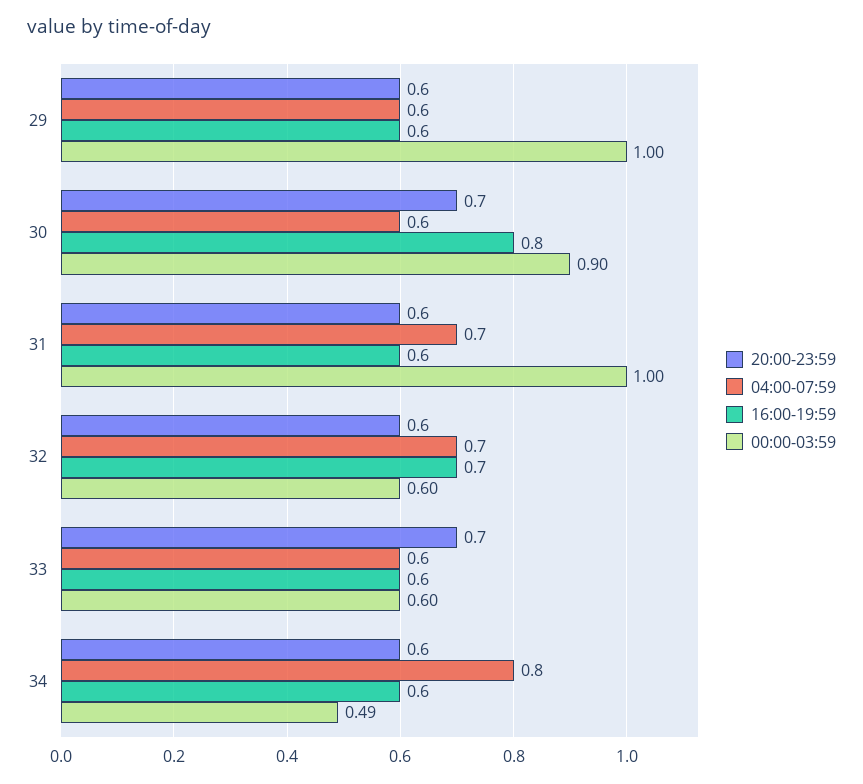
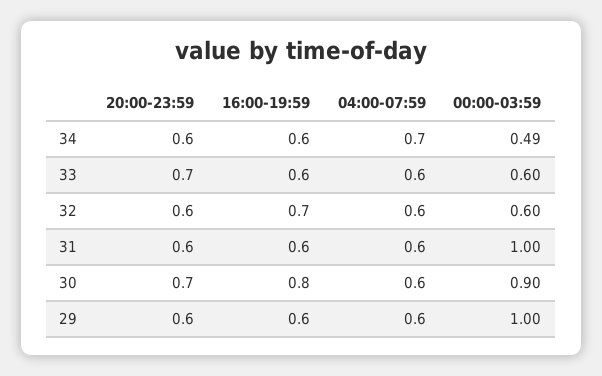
  {
    "20:00-23:59": {
      "29": 0.6,
      "30": 0.7,
      "31": 0.6,
      "32": 0.6,
      "33": 0.7,
      "34": 0.6
    },
    "04:00-07:59": {
      "29": 0.6,
      "30": 0.6,
-     "31": 0.7,
+     "31": 0.6,
-     "32": 0.7,
+     "32": 0.6,
      "33": 0.6,
-     "34": 0.8
+     "34": 0.7
    },
    "16:00-19:59": {
      "29": 0.6,
      "30": 0.8,
      "31": 0.6,
      "32": 0.7,
      "33": 0.6,
      "34": 0.6
    },
    "00:00-03:59": {
      "29": 1,
      "30": 0.9,
      "31": 1,
      "32": 0.6,
      "33": 0.6,
      "34": 0.49
    }
  }

